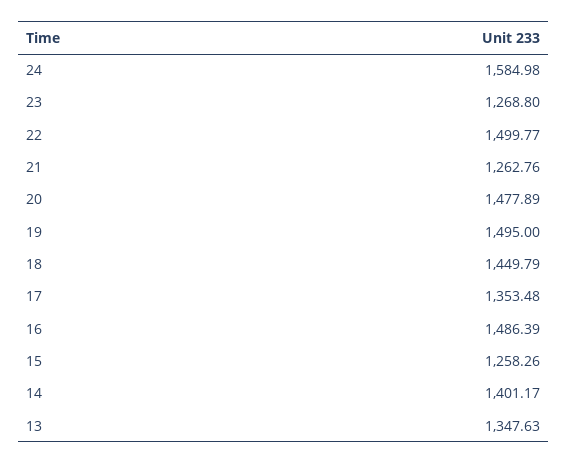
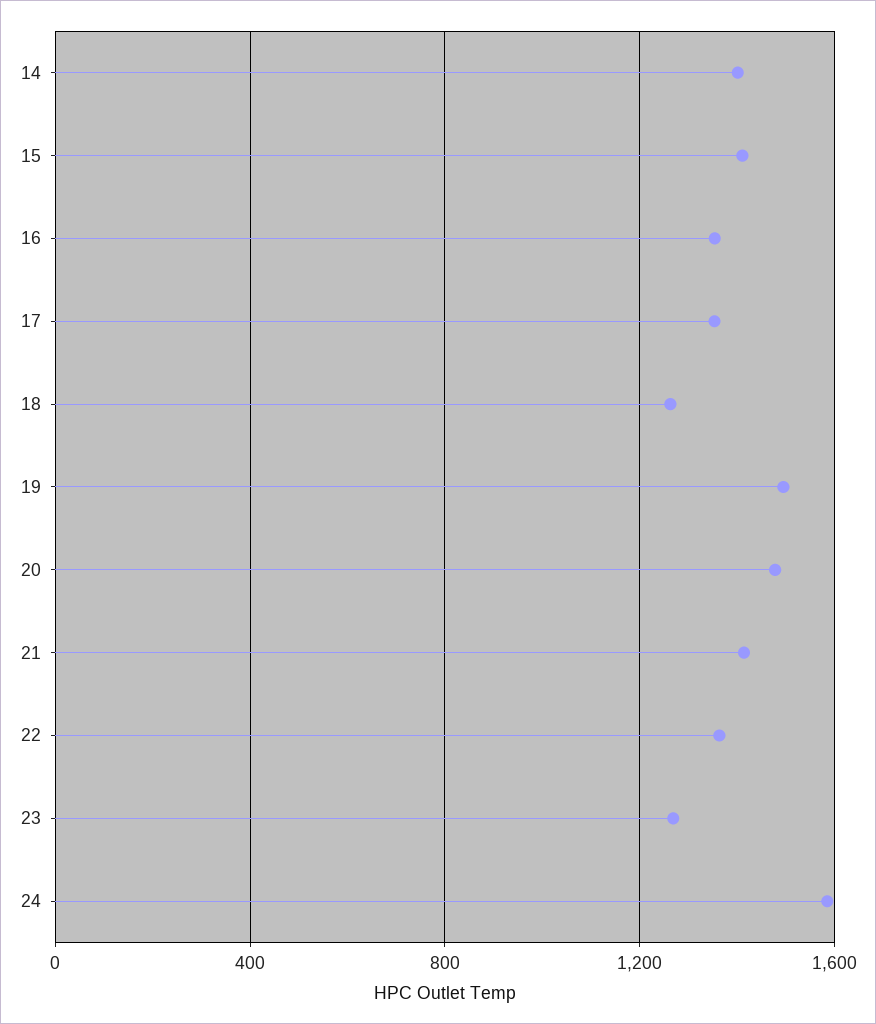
  {
    "24": 1584.98,
    "23": 1268.8,
-   "22": 1499.77,
+   "22": 1350,
-   "21": 1262.76,
+   "21": 1400,
    "20": 1477.89,
    "19": 1495,
-   "18": 1449.79,
+   "18": 1250,
    "17": 1353.48,
-   "16": 1486.39,
+   "16": 1350,
-   "15": 1258.26,
+   "15": 1400,
-   "14": 1401.17,
+   "14": 1401.17
-   "13": 1347.63
  }

